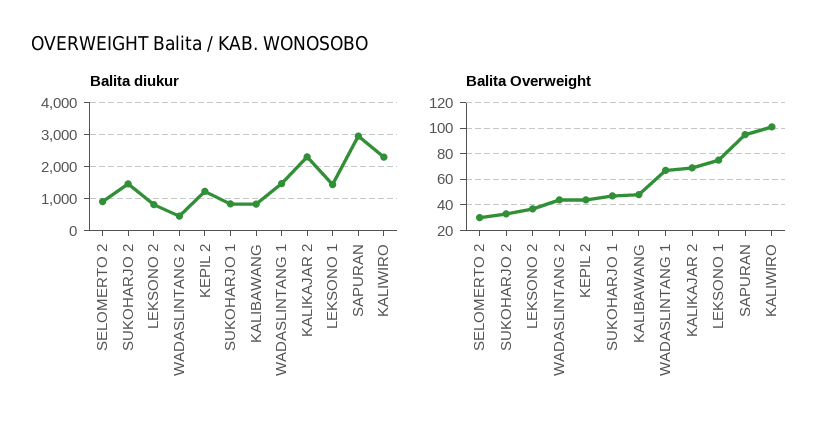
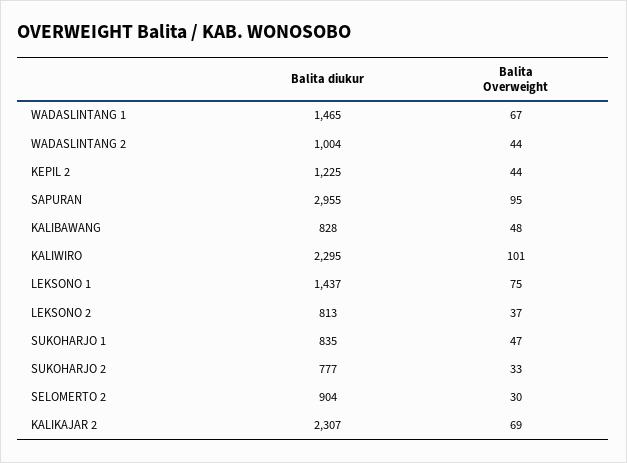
  {
    "Balita diukur": {
      "SELOMERTO 2": 904,
-     "SUKOHARJO 2": 1400,
+     "SUKOHARJO 2": 777,
      "LEKSONO 2": 813,
-     "WADASLINTANG 2": 400,
+     "WADASLINTANG 2": 1004,
      "KEPIL 2": 1225,
      "SUKOHARJO 1": 835,
      "KALIBAWANG": 828,
      "WADASLINTANG 1": 1465,
      "KALIKAJAR 2": 2307,
      "LEKSONO 1": 1437,
      "SAPURAN": 2955,
      "KALIWIRO": 2295
    },
    "Balita Overweight": {
      "SELOMERTO 2": 30,
      "SUKOHARJO 2": 33,
      "LEKSONO 2": 37,
      "WADASLINTANG 2": 44,
      "KEPIL 2": 44,
      "SUKOHARJO 1": 47,
      "KALIBAWANG": 48,
      "WADASLINTANG 1": 67,
      "KALIKAJAR 2": 69,
      "LEKSONO 1": 75,
      "SAPURAN": 95,
      "KALIWIRO": 101
    }
  }

